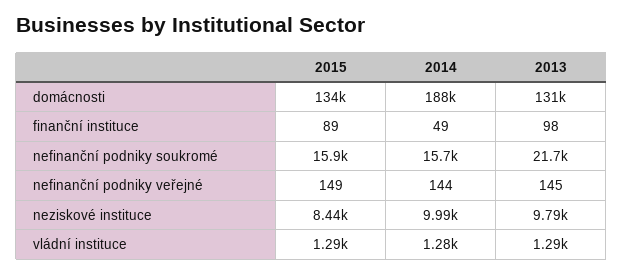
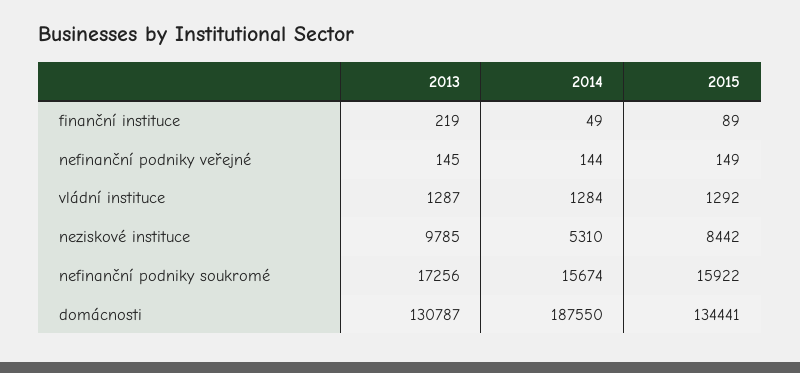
  {
    "2015": {
      "domácnosti": 134441,
      "finanční instituce": 89,
      "nefinanční podniky soukromé": 15922,
      "nefinanční podniky veřejné": 149,
      "neziskové instituce": 8442,
      "vládní instituce": 1292
    },
    "2014": {
      "domácnosti": 187550,
      "finanční instituce": 49,
      "nefinanční podniky soukromé": 15674,
      "nefinanční podniky veřejné": 144,
-     "neziskové instituce": 9990,
+     "neziskové instituce": 5310,
      "vládní instituce": 1284
    },
    "2013": {
      "domácnosti": 130787,
-     "finanční instituce": 98,
+     "finanční instituce": 219,
-     "nefinanční podniky soukromé": 21700,
+     "nefinanční podniky soukromé": 17256,
      "nefinanční podniky veřejné": 145,
      "neziskové instituce": 9785,
      "vládní instituce": 1287
    }
  }

